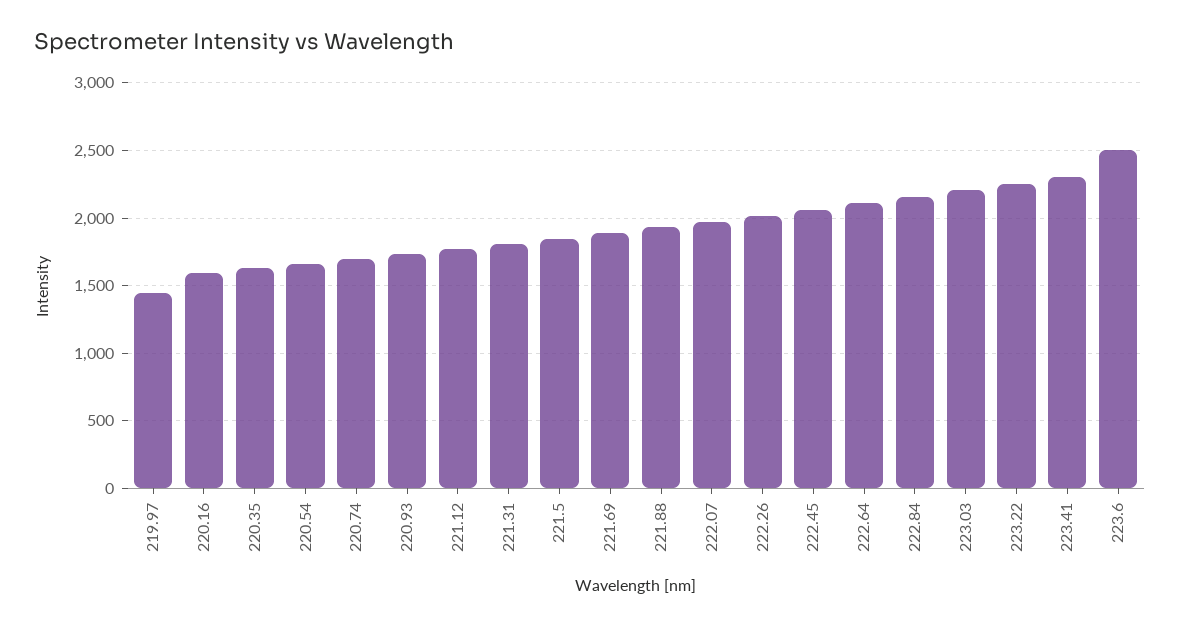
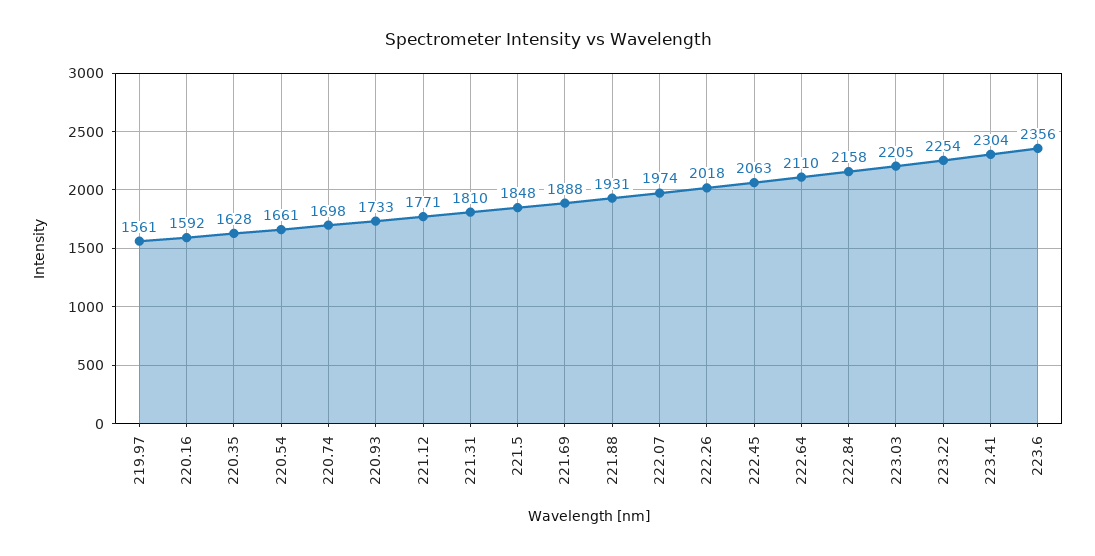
  {
-   "219.97": 1450,
+   "219.97": 1561,
    "220.16": 1592,
    "220.35": 1628,
    "220.54": 1661,
    "220.74": 1698,
    "220.93": 1733,
    "221.12": 1771,
    "221.31": 1810,
    "221.5": 1848,
    "221.69": 1888,
    "221.88": 1931,
    "222.07": 1974,
    "222.26": 2018,
    "222.45": 2063,
    "222.64": 2110,
    "222.84": 2158,
    "223.03": 2205,
    "223.22": 2254,
    "223.41": 2304,
-   "223.6": 2500
+   "223.6": 2356
  }

